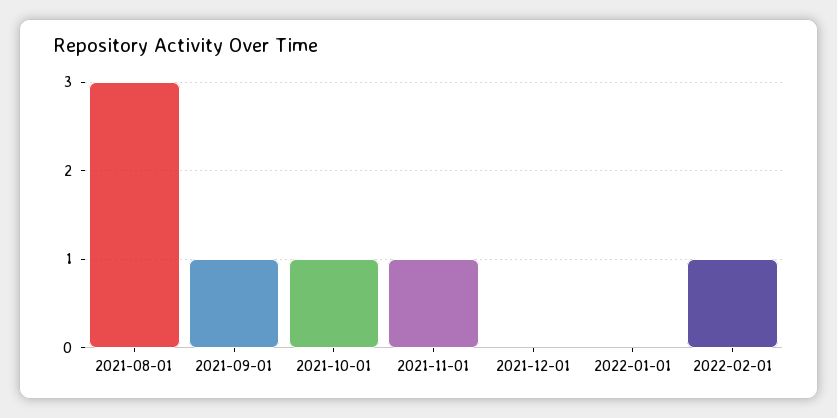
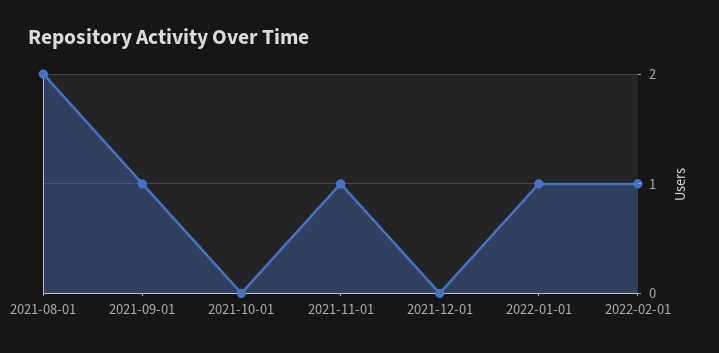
  {
-   "2021-08-01": 3,
+   "2021-08-01": 2,
    "2021-09-01": 1,
-   "2021-10-01": 1,
+   "2021-10-01": 0,
    "2021-11-01": 1,
    "2021-12-01": 0,
-   "2022-01-01": 0,
+   "2022-01-01": 1,
    "2022-02-01": 1
  }

